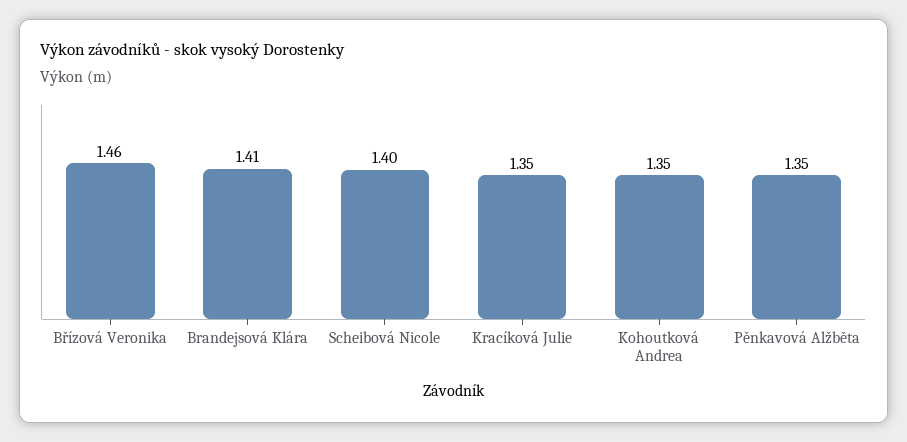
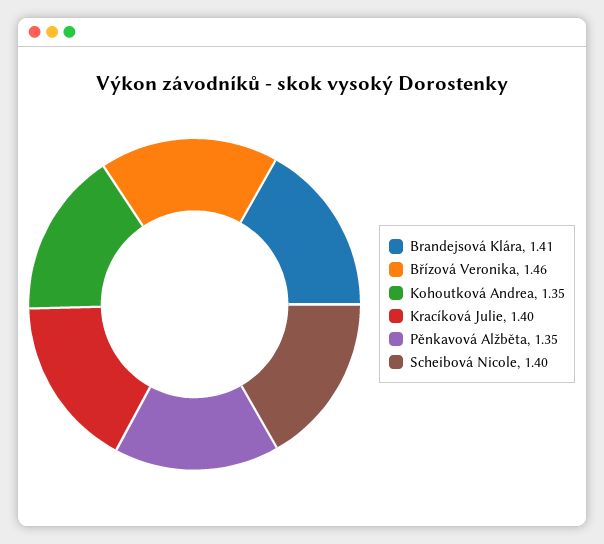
  {
    "Břízová Veronika": 1.46,
    "Brandejsová Klára": 1.41,
    "Scheibová Nicole": 1.4,
-   "Kracíková Julie": 1.35,
+   "Kracíková Julie": 1.4,
    "Kohoutková Andrea": 1.35,
    "Pěnkavová Alžběta": 1.35
  }

